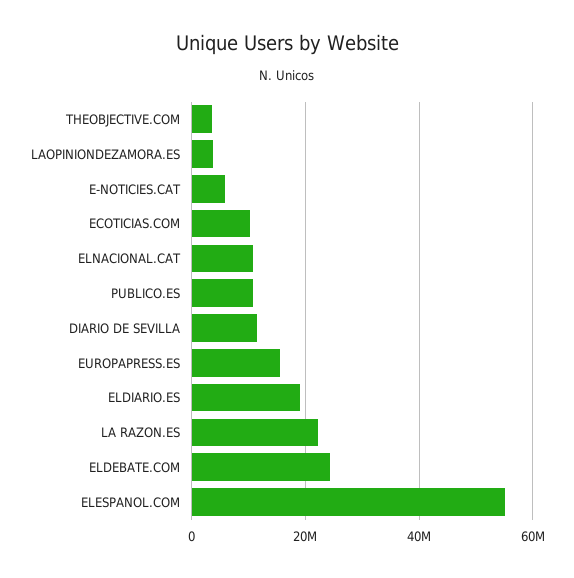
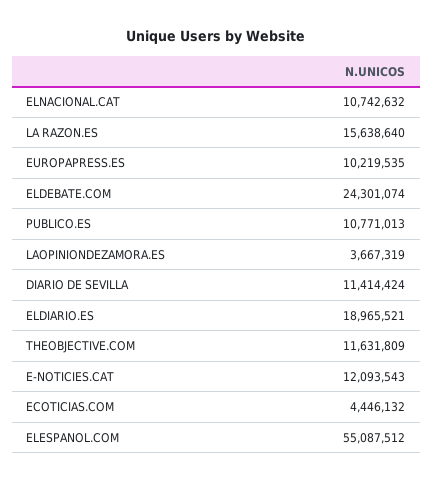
  {
-   "THEOBJECTIVE.COM": 4000000,
+   "THEOBJECTIVE.COM": 11631809,
    "LAOPINIONDEZAMORA.ES": 3667319,
-   "E-NOTICIES.CAT": 6000000,
+   "E-NOTICIES.CAT": 12093543,
-   "ECOTICIAS.COM": 10000000,
+   "ECOTICIAS.COM": 4446132,
    "ELNACIONAL.CAT": 10742632,
    "PUBLICO.ES": 10771013,
    "DIARIO DE SEVILLA": 11414424,
-   "EUROPAPRESS.ES": 16000000,
+   "EUROPAPRESS.ES": 10219535,
    "ELDIARIO.ES": 18965521,
-   "LA RAZON.ES": 22000000,
+   "LA RAZON.ES": 15638640,
    "ELDEBATE.COM": 24301074,
    "ELESPANOL.COM": 55087512
  }

